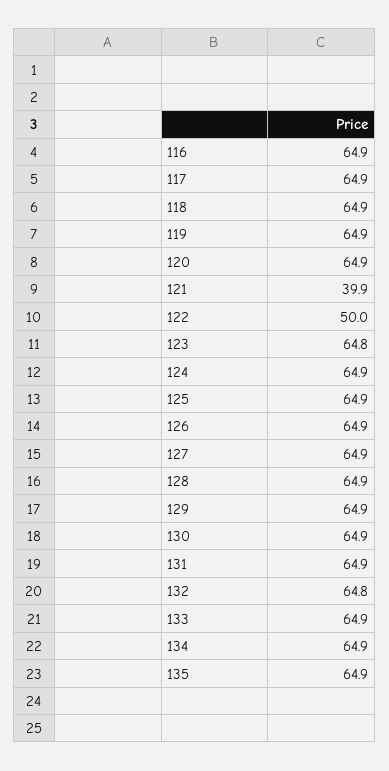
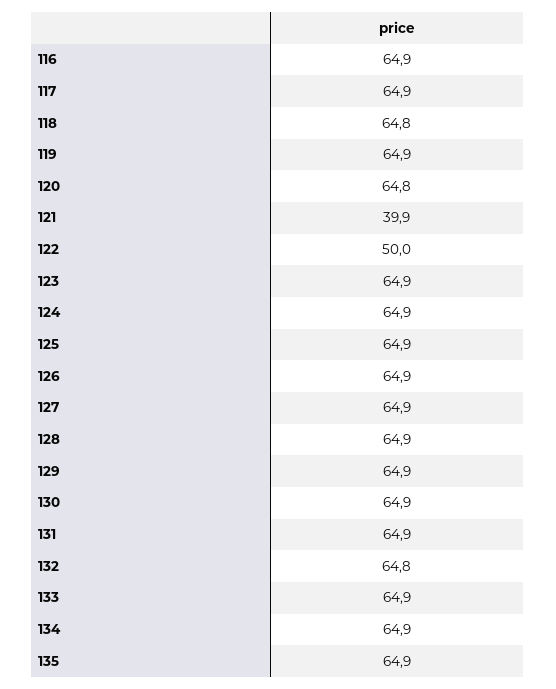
  {
    "116": 64.9,
    "117": 64.9,
-   "118": 64.9,
+   "118": 64.8,
    "119": 64.9,
-   "120": 64.9,
+   "120": 64.8,
    "121": 39.9,
    "122": 50,
-   "123": 64.8,
+   "123": 64.9,
    "124": 64.9,
    "125": 64.9,
    "126": 64.9,
    "127": 64.9,
    "128": 64.9,
    "129": 64.9,
    "130": 64.9,
    "131": 64.9,
    "132": 64.8,
    "133": 64.9,
    "134": 64.9,
    "135": 64.9
  }

